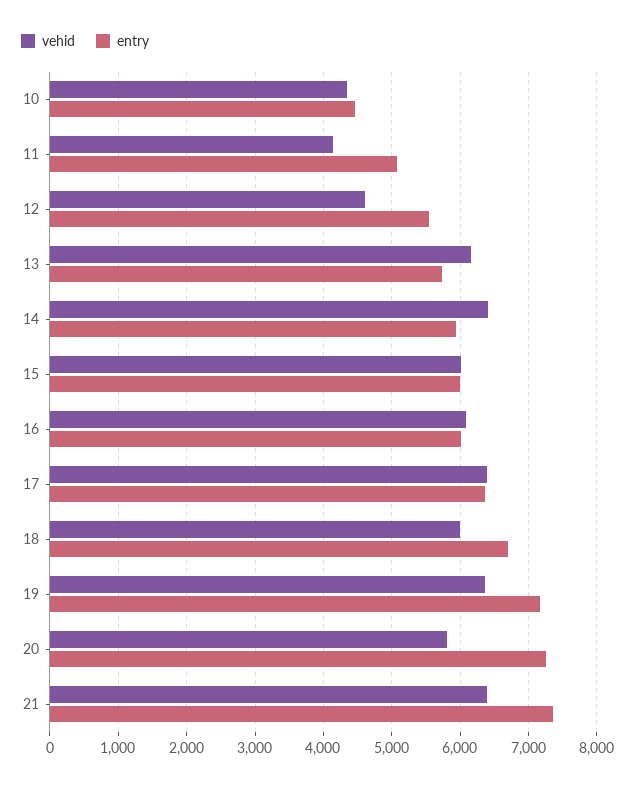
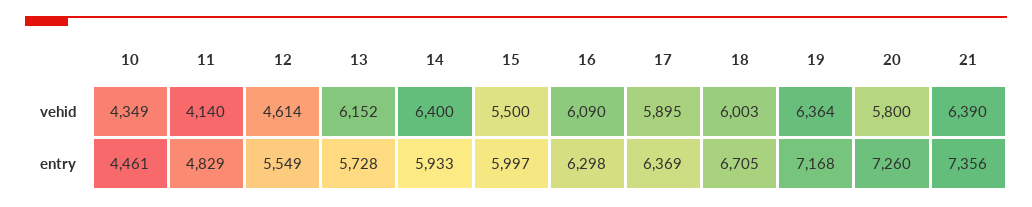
  {
    "vehid": {
      "10": 4349,
      "11": 4140,
      "12": 4614,
      "13": 6152,
      "14": 6400,
-     "15": 6000,
+     "15": 5500,
      "16": 6090,
-     "17": 6400,
+     "17": 5895,
      "18": 6003,
      "19": 6364,
      "20": 5800,
      "21": 6390
    },
    "entry": {
      "10": 4461,
-     "11": 5100,
+     "11": 4829,
      "12": 5549,
      "13": 5728,
      "14": 5933,
      "15": 5997,
-     "16": 6000,
+     "16": 6298,
      "17": 6369,
      "18": 6705,
      "19": 7168,
      "20": 7260,
      "21": 7356
    }
  }

